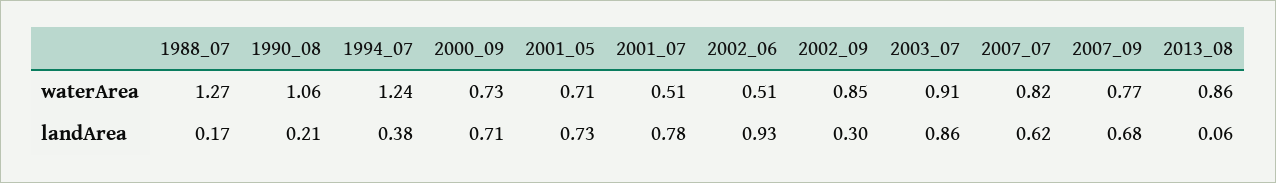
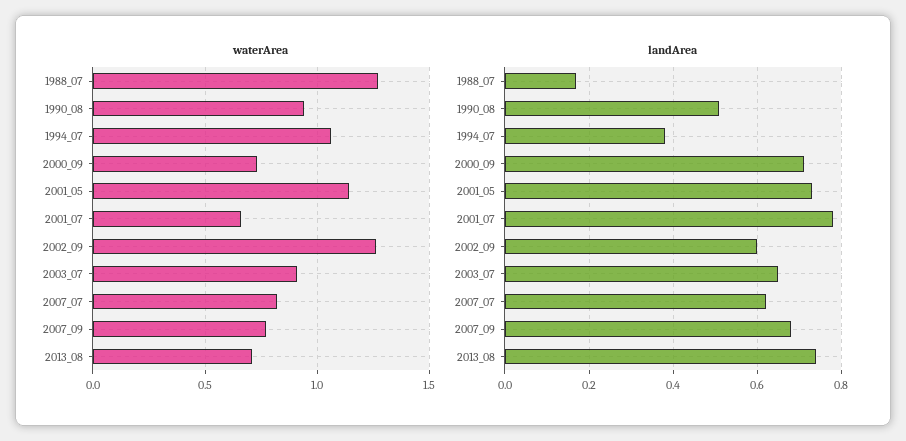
  {
    "waterArea": {
      "1988_07": 1.27,
-     "1990_08": 1.06,
+     "1990_08": 0.95,
-     "1994_07": 1.24,
+     "1994_07": 1.05,
      "2000_09": 0.73,
-     "2001_05": 0.71,
+     "2001_05": 1.15,
-     "2001_07": 0.51,
+     "2001_07": 0.65,
-     "2002_06": 0.51,
-     "2002_09": 0.85,
+     "2002_09": 1.25,
      "2003_07": 0.91,
      "2007_07": 0.82,
      "2007_09": 0.77,
-     "2013_08": 0.86
+     "2013_08": 0.7
    },
    "landArea": {
      "1988_07": 0.17,
-     "1990_08": 0.21,
+     "1990_08": 0.5,
      "1994_07": 0.38,
      "2000_09": 0.71,
      "2001_05": 0.73,
      "2001_07": 0.78,
-     "2002_06": 0.93,
-     "2002_09": 0.3,
+     "2002_09": 0.6,
-     "2003_07": 0.86,
+     "2003_07": 0.65,
      "2007_07": 0.62,
      "2007_09": 0.68,
-     "2013_08": 0.06
+     "2013_08": 0.75
    }
  }

